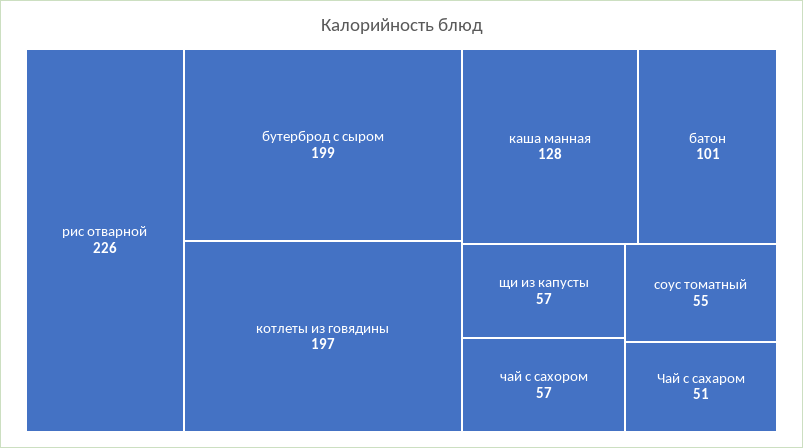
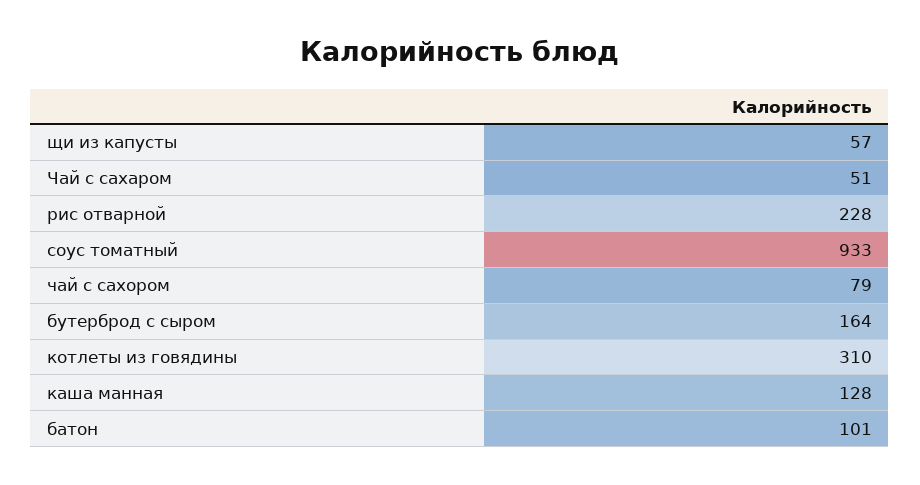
  {
-   "рис отварной": 226,
+   "рис отварной": 228,
-   "бутерброд с сыром": 199,
+   "бутерброд с сыром": 164,
-   "котлеты из говядины": 197,
+   "котлеты из говядины": 310,
    "каша манная": 128,
    "батон": 101,
    "щи из капусты": 57,
-   "чай с сахором": 57,
+   "чай с сахором": 79,
-   "соус томатный": 55,
+   "соус томатный": 933,
    "Чай с сахаром": 51
  }

